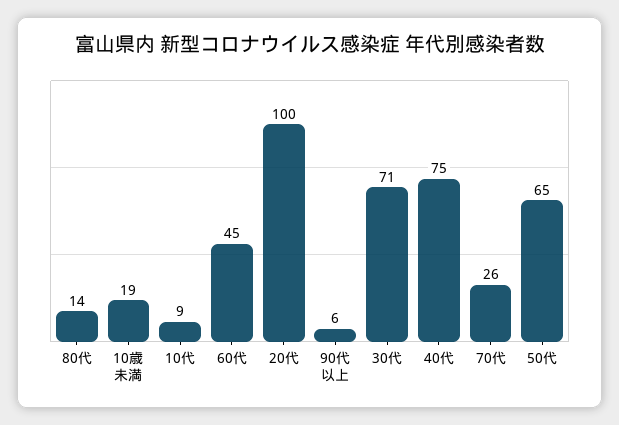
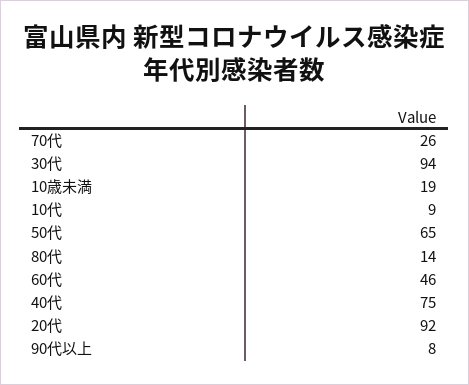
  {
    "80代": 14,
    "10歳未満": 19,
    "10代": 9,
-   "60代": 45,
+   "60代": 46,
-   "20代": 100,
+   "20代": 92,
-   "90代以上": 6,
+   "90代以上": 8,
-   "30代": 71,
+   "30代": 94,
    "40代": 75,
    "70代": 26,
    "50代": 65
  }

